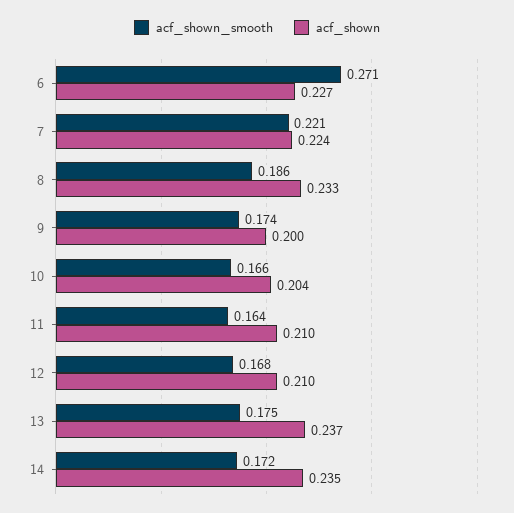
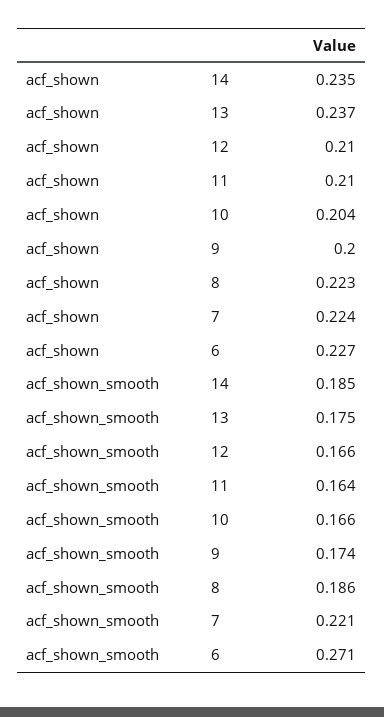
  {
    "acf_shown_smooth": {
      "6": 0.271,
      "7": 0.221,
      "8": 0.186,
      "9": 0.174,
      "10": 0.166,
      "11": 0.164,
-     "12": 0.168,
+     "12": 0.166,
      "13": 0.175,
-     "14": 0.172
+     "14": 0.185
    },
    "acf_shown": {
      "6": 0.227,
      "7": 0.224,
-     "8": 0.233,
+     "8": 0.223,
      "9": 0.2,
      "10": 0.204,
      "11": 0.21,
      "12": 0.21,
      "13": 0.237,
      "14": 0.235
    }
  }

